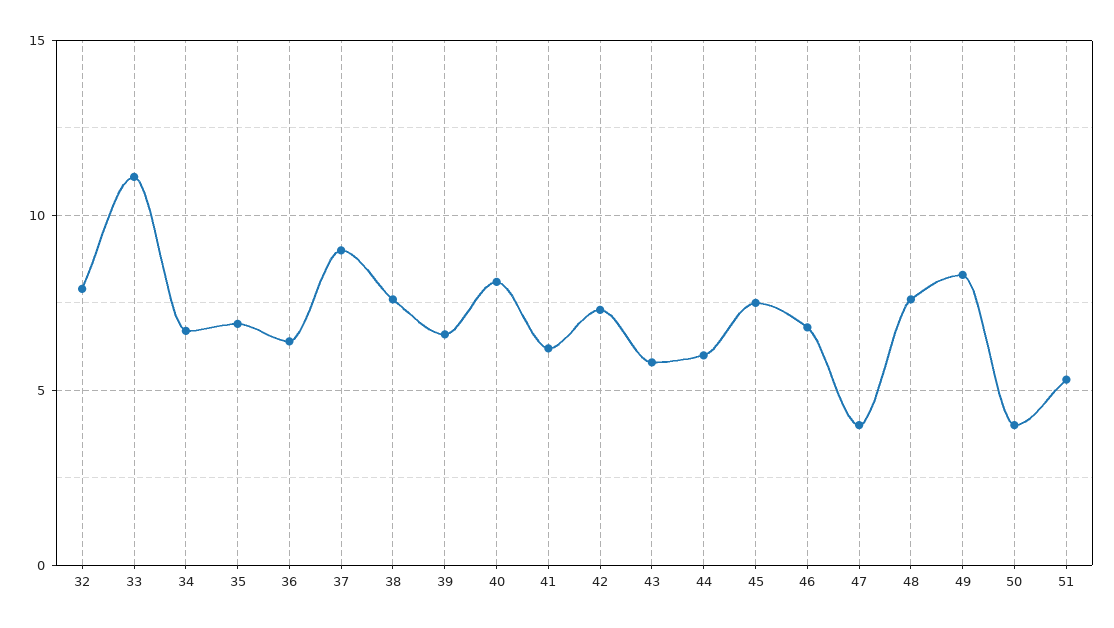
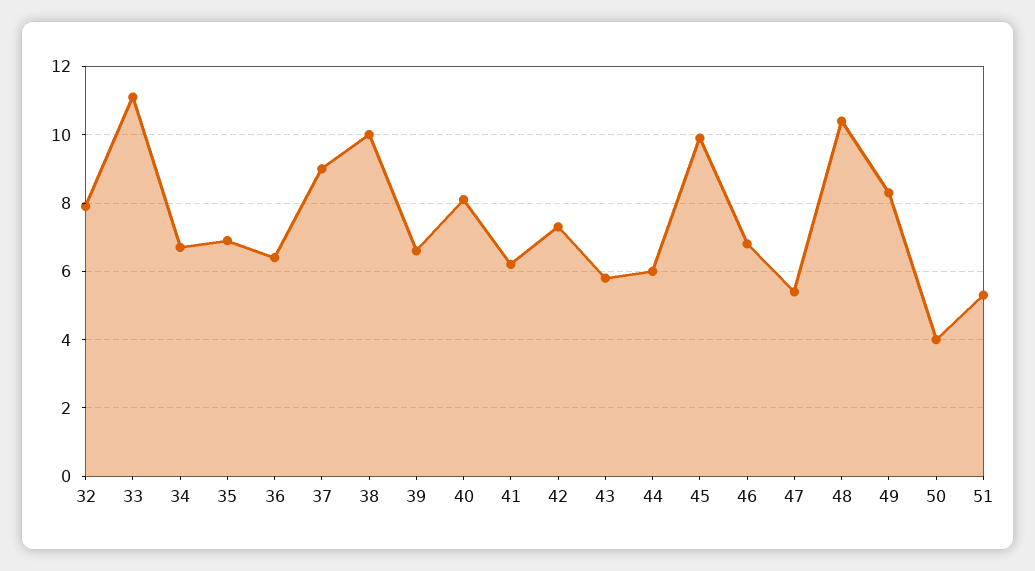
  {
    "32": 8,
    "33": 11,
    "34": 6.5,
    "35": 7,
    "36": 6.5,
    "37": 9,
-   "38": 7.5,
+   "38": 10,
    "39": 6.5,
    "40": 8,
    "41": 6,
    "42": 7.5,
    "43": 6,
    "44": 6,
-   "45": 7.5,
+   "45": 10,
    "46": 7,
-   "47": 4,
+   "47": 5.5,
-   "48": 7.5,
+   "48": 10.5,
    "49": 8.5,
    "50": 4,
    "51": 5.5
  }

